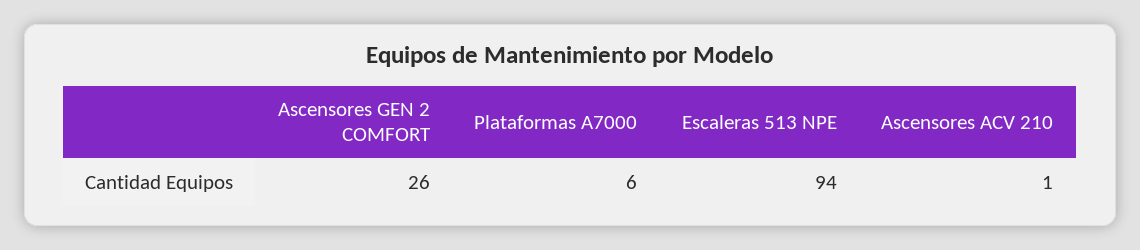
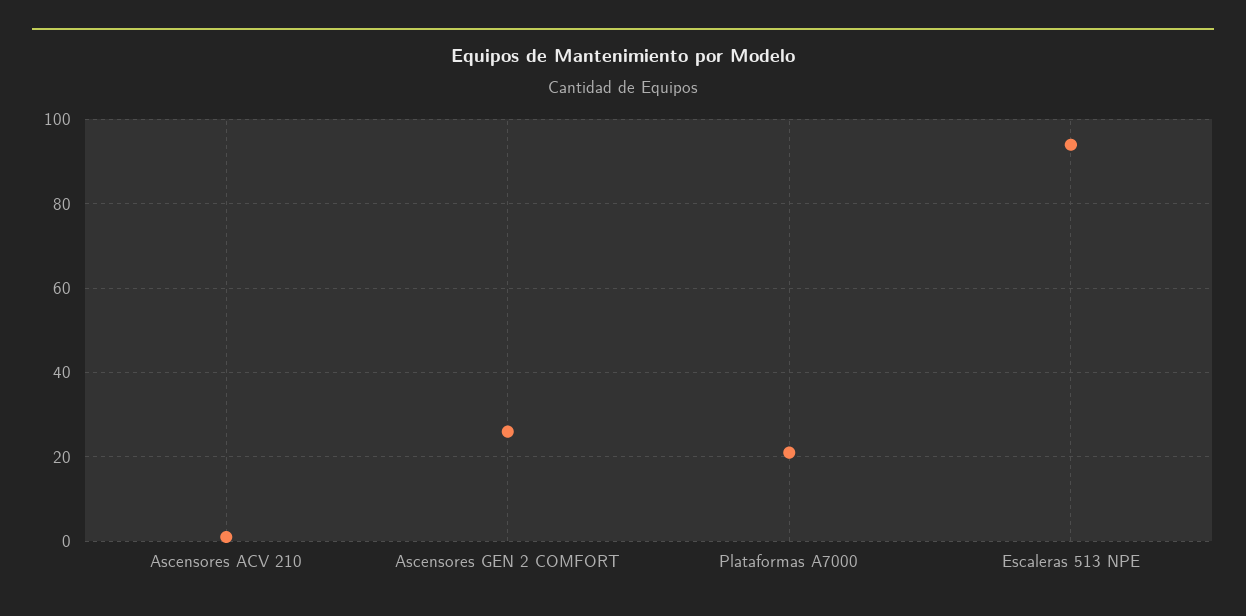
  {
    "Ascensores GEN 2 COMFORT": 26,
-   "Plataformas A7000": 6,
+   "Plataformas A7000": 20,
    "Escaleras 513 NPE": 94,
    "Ascensores ACV 210": 1
  }

